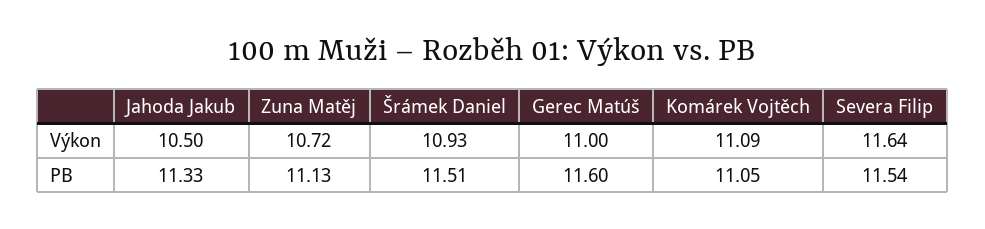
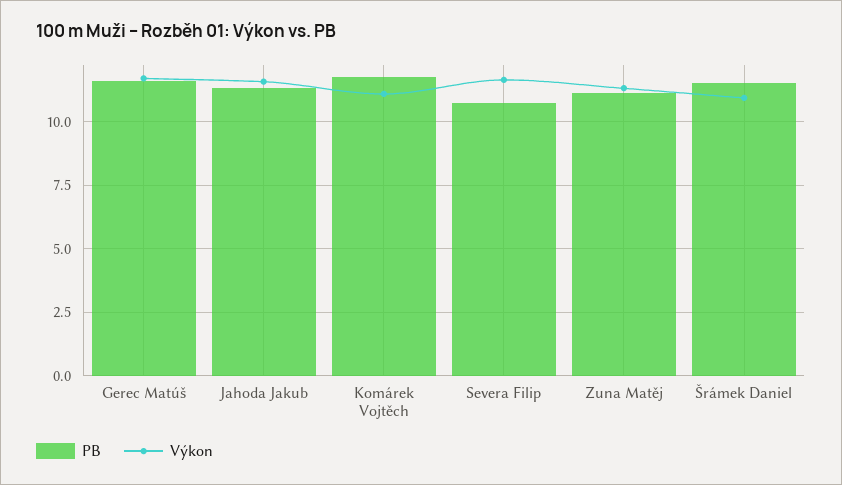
  {
    "Výkon": {
-     "Jahoda Jakub": 10.5,
+     "Jahoda Jakub": 11.5,
-     "Zuna Matěj": 10.72,
+     "Zuna Matěj": 11.25,
      "Šrámek Daniel": 10.93,
-     "Gerec Matúš": 11,
+     "Gerec Matúš": 11.75,
      "Komárek Vojtěch": 11.09,
      "Severa Filip": 11.64
    },
    "PB": {
      "Jahoda Jakub": 11.33,
      "Zuna Matěj": 11.13,
      "Šrámek Daniel": 11.51,
      "Gerec Matúš": 11.6,
-     "Komárek Vojtěch": 11.05,
+     "Komárek Vojtěch": 11.75,
-     "Severa Filip": 11.54
+     "Severa Filip": 10.75
    }
  }

